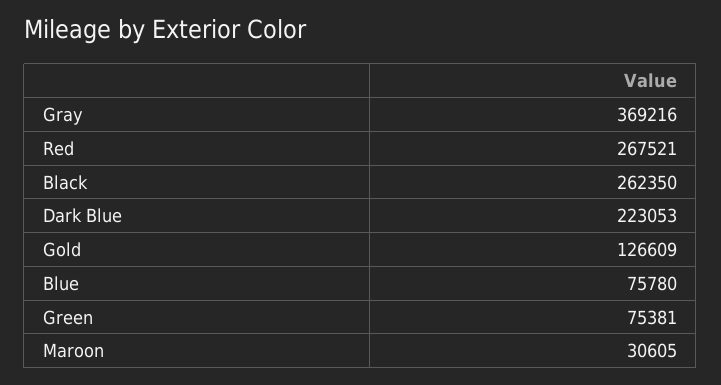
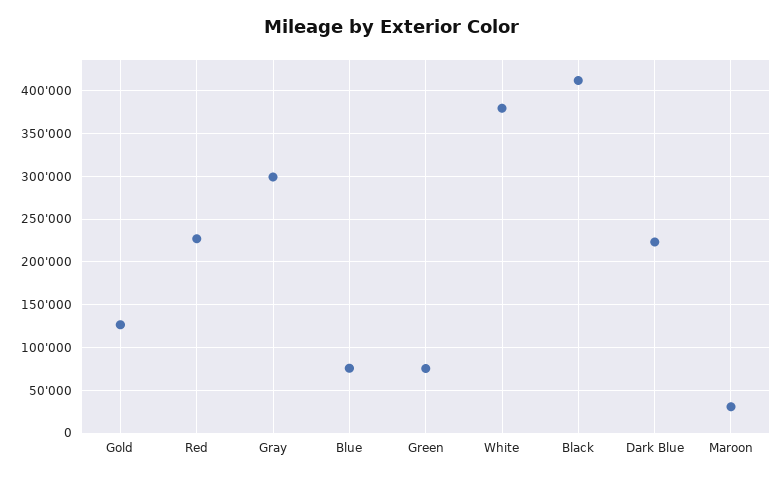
  {
-   "Gray": 369216,
+   "Gray": 300000,
-   "Red": 267521,
+   "Red": 230000,
-   "Black": 262350,
+   "Black": 410000,
    "Dark Blue": 223053,
    "Gold": 126609,
    "Blue": 75780,
    "Green": 75381,
-   "Maroon": 30605
+   "Maroon": 30605,
+   "White": 380000
  }

